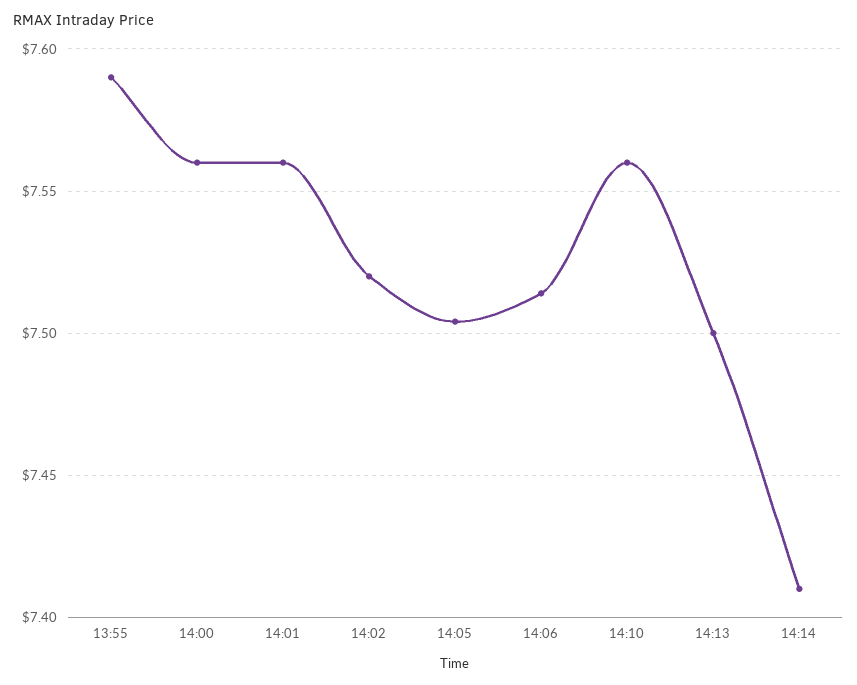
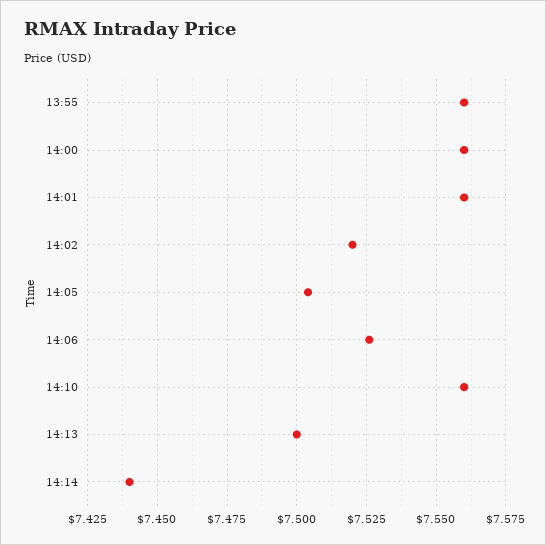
  {
-   "13:55": 7.59,
+   "13:55": 7.56,
    "14:00": 7.56,
    "14:01": 7.56,
    "14:02": 7.52,
    "14:05": 7.505,
-   "14:06": 7.515,
+   "14:06": 7.525,
    "14:10": 7.56,
    "14:13": 7.5,
-   "14:14": 7.41
+   "14:14": 7.44
  }

